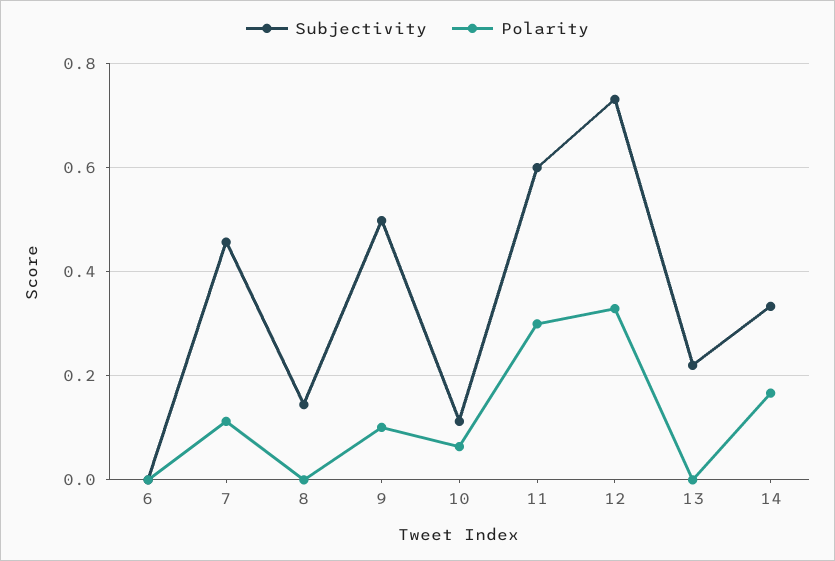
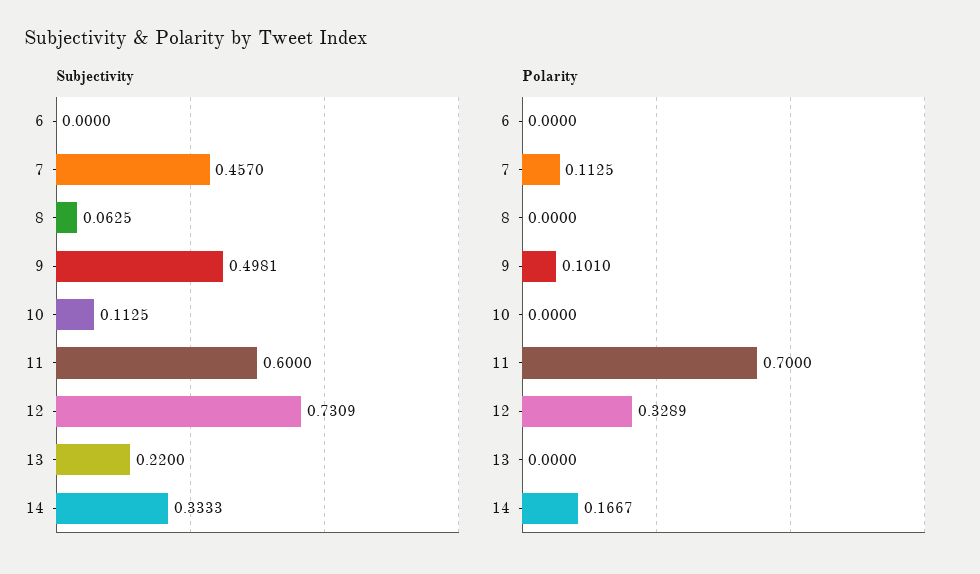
  {
    "Subjectivity": {
      "6": 0,
      "7": 0.457,
-     "8": 0.14,
+     "8": 0.0625,
      "9": 0.4981,
      "10": 0.1125,
      "11": 0.6,
      "12": 0.7309,
      "13": 0.22,
      "14": 0.3333
    },
    "Polarity": {
      "6": 0,
      "7": 0.1125,
      "8": 0,
      "9": 0.101,
-     "10": 0.06,
+     "10": 0,
-     "11": 0.3,
+     "11": 0.7,
      "12": 0.3289,
      "13": 0,
      "14": 0.1667
    }
  }

